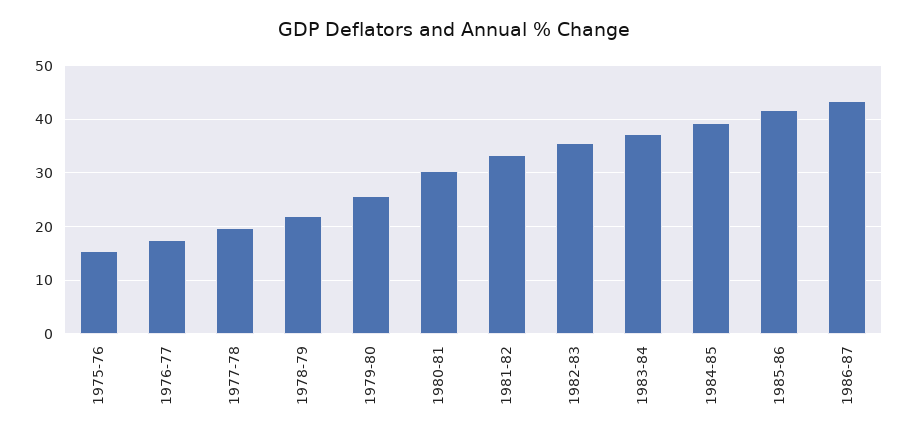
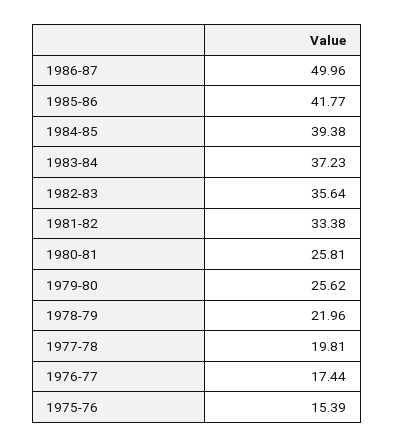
  {
    "1975-76": 15.39,
    "1976-77": 17.44,
    "1977-78": 19.81,
    "1978-79": 21.96,
    "1979-80": 25.62,
-   "1980-81": 30,
+   "1980-81": 25.81,
    "1981-82": 33.38,
    "1982-83": 35.64,
    "1983-84": 37.23,
    "1984-85": 39.38,
    "1985-86": 41.77,
-   "1986-87": 44
+   "1986-87": 49.96
  }

